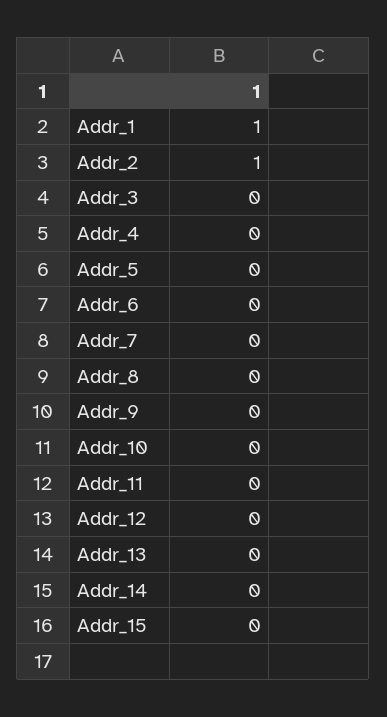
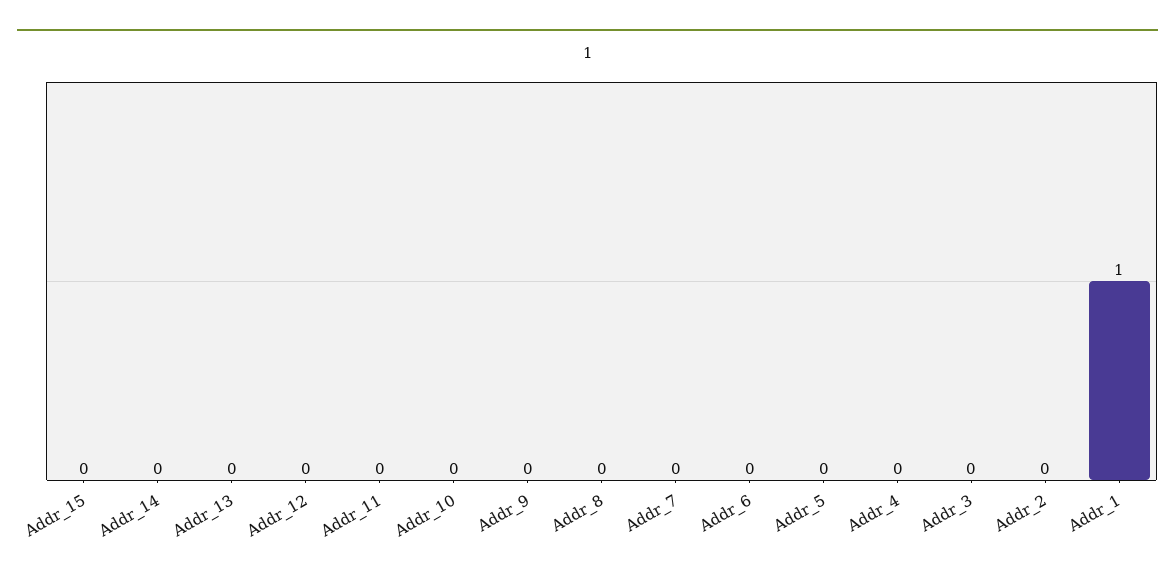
  {
    "Addr_1": 1,
-   "Addr_2": 1,
+   "Addr_2": 0,
    "Addr_3": 0,
    "Addr_4": 0,
    "Addr_5": 0,
    "Addr_6": 0,
    "Addr_7": 0,
    "Addr_8": 0,
    "Addr_9": 0,
    "Addr_10": 0,
    "Addr_11": 0,
    "Addr_12": 0,
    "Addr_13": 0,
    "Addr_14": 0,
    "Addr_15": 0
  }

